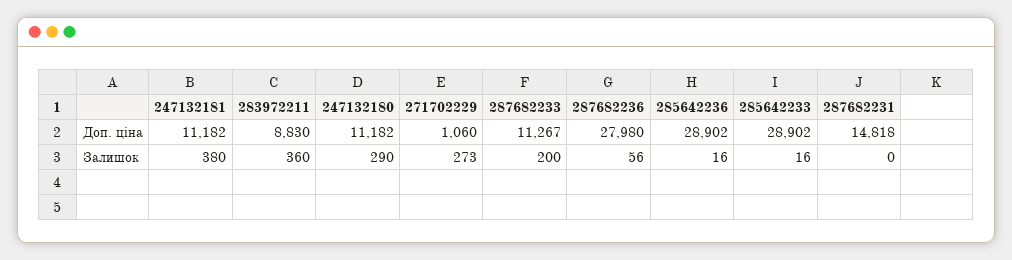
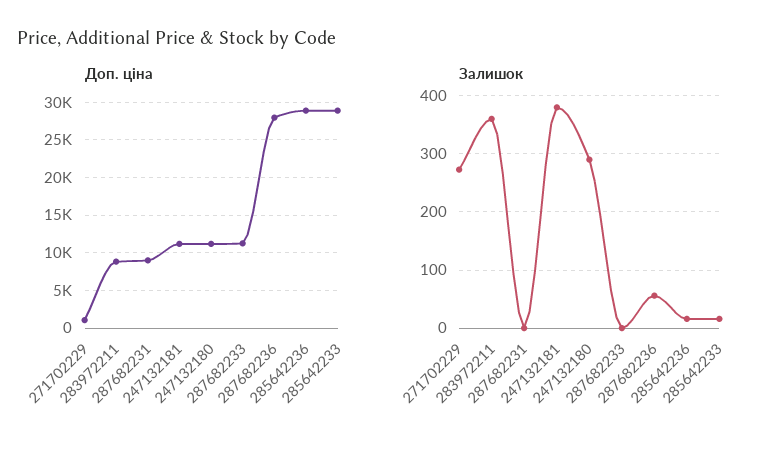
  {
    "Доп. ціна": {
      "247132181": 11182,
      "283972211": 8830,
      "247132180": 11182,
      "271702229": 1060,
      "287682233": 11267,
      "287682236": 27980,
      "285642236": 28902,
      "285642233": 28902,
-     "287682231": 14818
+     "287682231": 9000
    },
    "Залишок": {
      "247132181": 380,
      "283972211": 360,
      "247132180": 290,
      "271702229": 273,
-     "287682233": 200,
+     "287682233": 0,
      "287682236": 56,
      "285642236": 16,
      "285642233": 16,
      "287682231": 0
    }
  }

